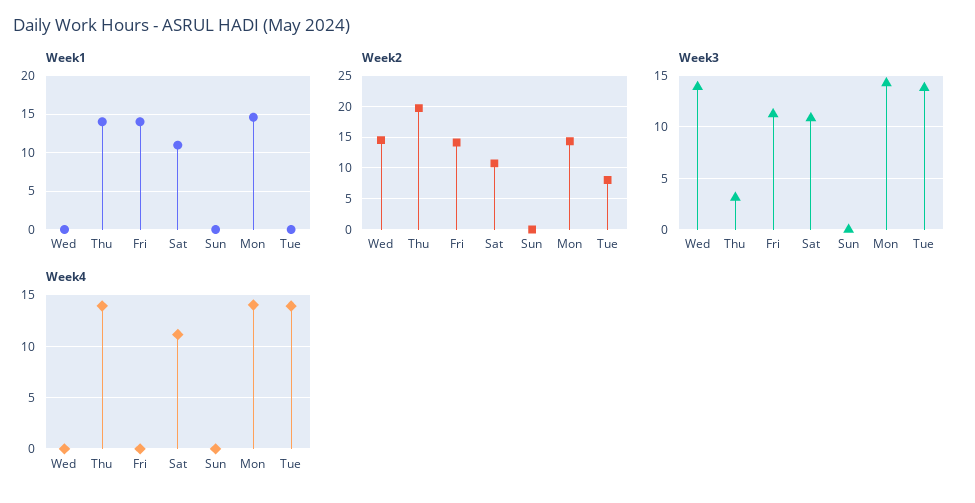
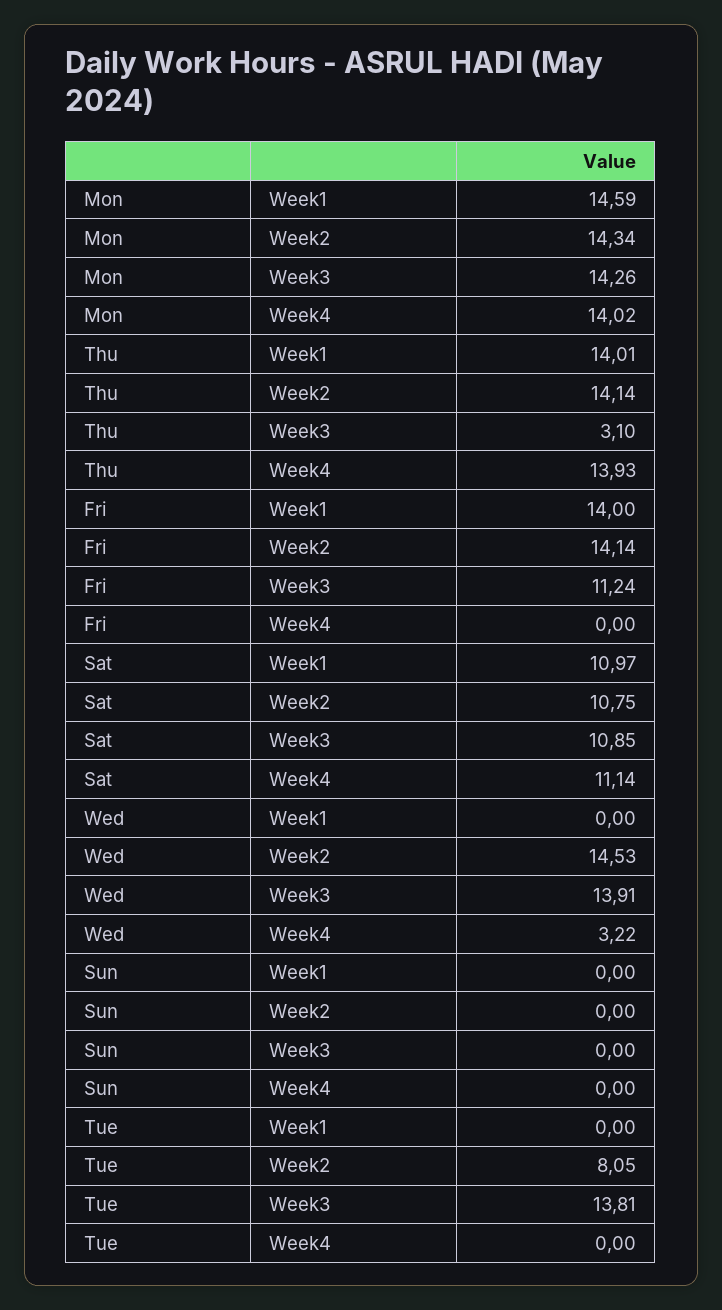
  {
    "Week1": {
      "Wed": 0,
      "Thu": 14.01,
      "Fri": 14,
      "Sat": 10.97,
      "Sun": 0,
      "Mon": 14.59,
      "Tue": 0
    },
    "Week2": {
      "Wed": 14.53,
-     "Thu": 20,
+     "Thu": 14.14,
      "Fri": 14.14,
      "Sat": 10.75,
      "Sun": 0,
      "Mon": 14.34,
      "Tue": 8.05
    },
    "Week3": {
      "Wed": 13.91,
      "Thu": 3.1,
      "Fri": 11.24,
      "Sat": 10.85,
      "Sun": 0,
      "Mon": 14.26,
      "Tue": 13.81
    },
    "Week4": {
-     "Wed": 0,
+     "Wed": 3.22,
      "Thu": 13.93,
      "Fri": 0,
      "Sat": 11.14,
      "Sun": 0,
      "Mon": 14.02,
-     "Tue": 14
+     "Tue": 0
    }
  }

